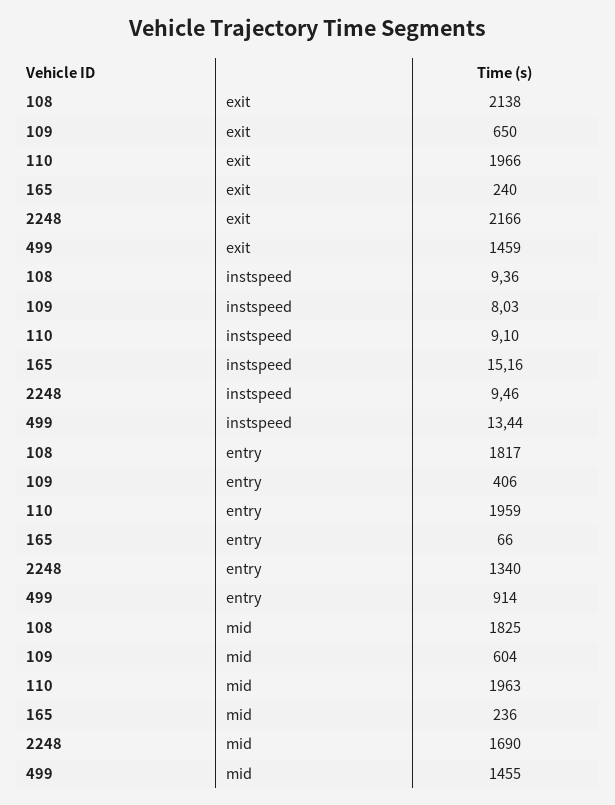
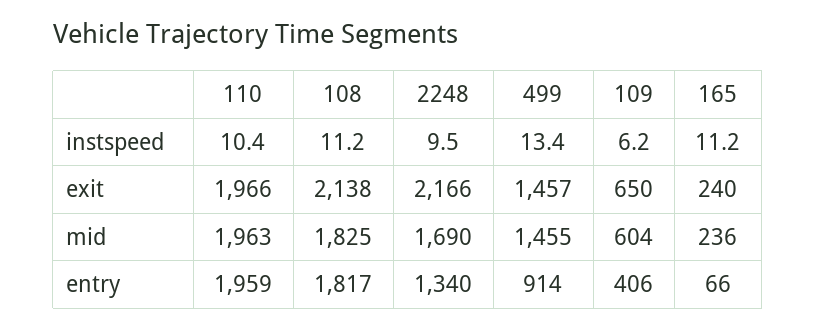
  {
    "108": {
      "exit": 2138,
-     "instspeed": 9.36,
+     "instspeed": 11.2,
      "entry": 1817,
      "mid": 1825
    },
    "109": {
      "exit": 650,
-     "instspeed": 8.03,
+     "instspeed": 6.2,
      "entry": 406,
      "mid": 604
    },
    "110": {
      "exit": 1966,
-     "instspeed": 9.1,
+     "instspeed": 10.4,
      "entry": 1959,
      "mid": 1963
    },
    "165": {
      "exit": 240,
-     "instspeed": 15.16,
+     "instspeed": 11.2,
      "entry": 66,
      "mid": 236
    },
    "2248": {
      "exit": 2166,
      "instspeed": 9.46,
      "entry": 1340,
      "mid": 1690
    },
    "499": {
-     "exit": 1459,
+     "exit": 1457,
      "instspeed": 13.44,
      "entry": 914,
      "mid": 1455
    }
  }

